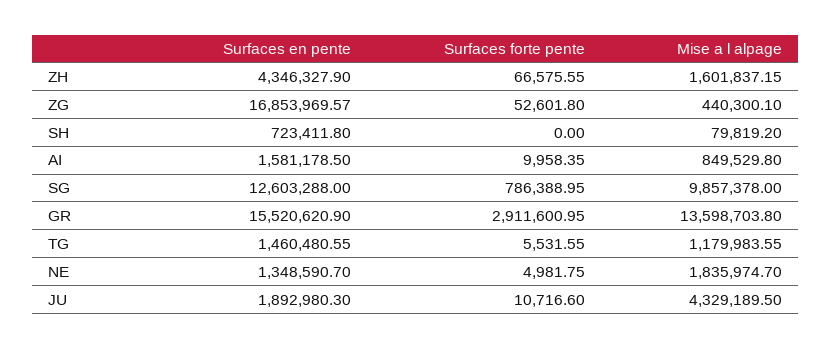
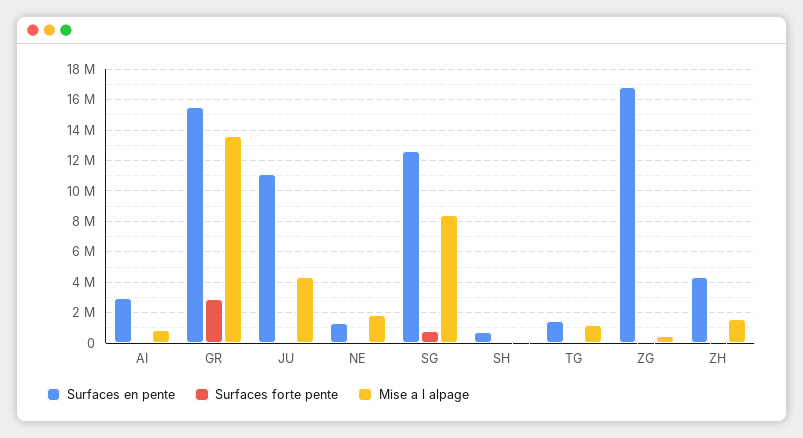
  {
    "Surfaces en pente": {
      "ZH": 4346327.9,
      "ZG": 16853969.57,
      "SH": 723411.8,
-     "AI": 1581178.5,
+     "AI": 3000000,
      "SG": 12603288,
      "GR": 15520620.9,
      "TG": 1460480.55,
      "NE": 1348590.7,
-     "JU": 1892980.3
+     "JU": 11000000
    },
    "Surfaces forte pente": {
      "ZH": 66575.55,
      "ZG": 52601.8,
      "SH": 0,
      "AI": 9958.35,
      "SG": 786388.95,
      "GR": 2911600.95,
      "TG": 5531.55,
      "NE": 4981.75,
      "JU": 10716.6
    },
    "Mise a l alpage": {
      "ZH": 1601837.15,
      "ZG": 440300.1,
      "SH": 79819.2,
      "AI": 849529.8,
-     "SG": 9857378,
+     "SG": 8500000,
      "GR": 13598703.8,
      "TG": 1179983.55,
      "NE": 1835974.7,
      "JU": 4329189.5
    }
  }

